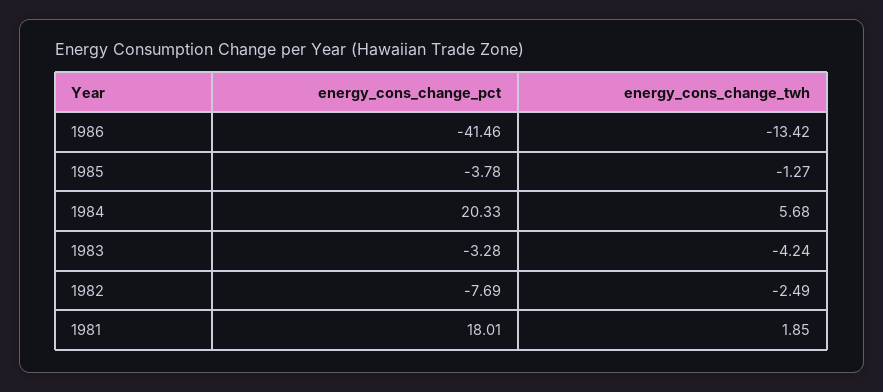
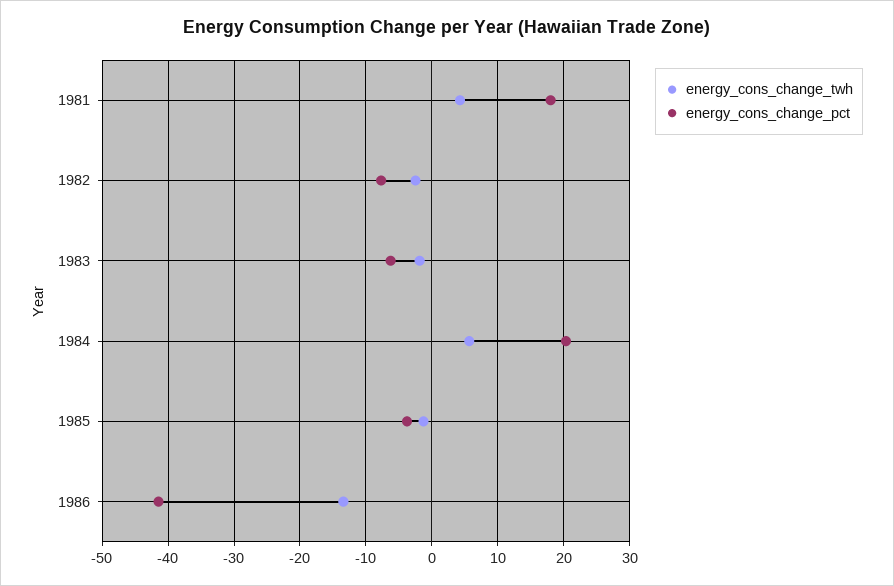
  {
    "energy_cons_change_pct": {
      "1986": -41.46,
      "1985": -3.78,
      "1984": 20.33,
-     "1983": -3.28,
+     "1983": -6,
      "1982": -7.69,
      "1981": 18.01
    },
    "energy_cons_change_twh": {
      "1986": -13.42,
      "1985": -1.27,
      "1984": 5.68,
-     "1983": -4.24,
+     "1983": -2,
      "1982": -2.49,
-     "1981": 1.85
+     "1981": 4
    }
  }

